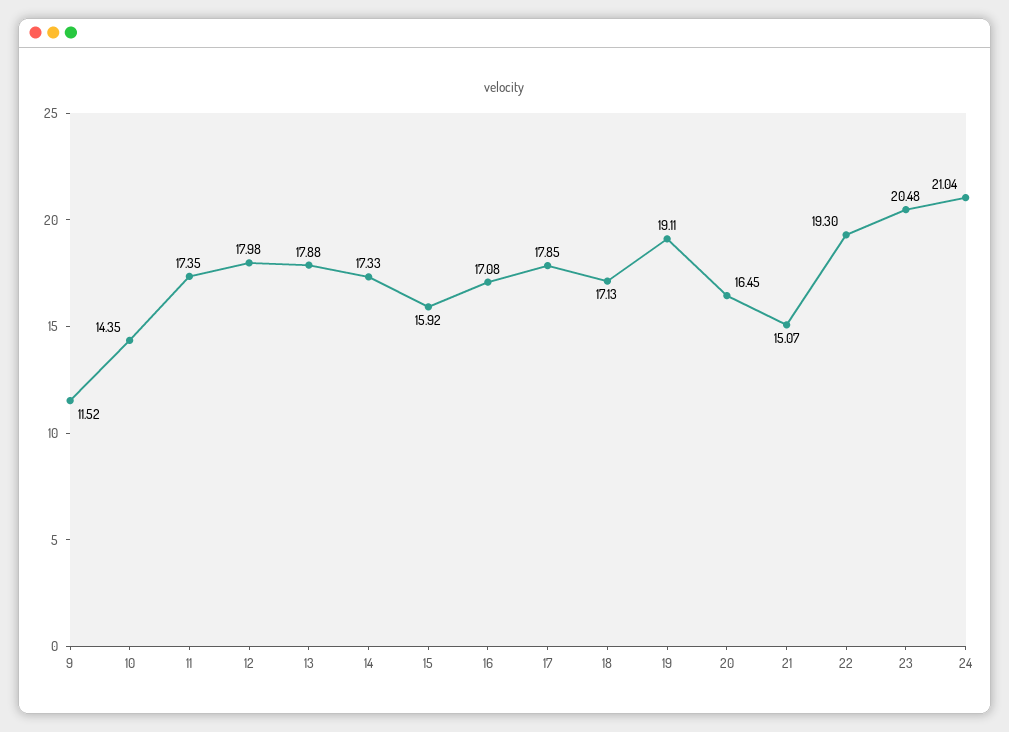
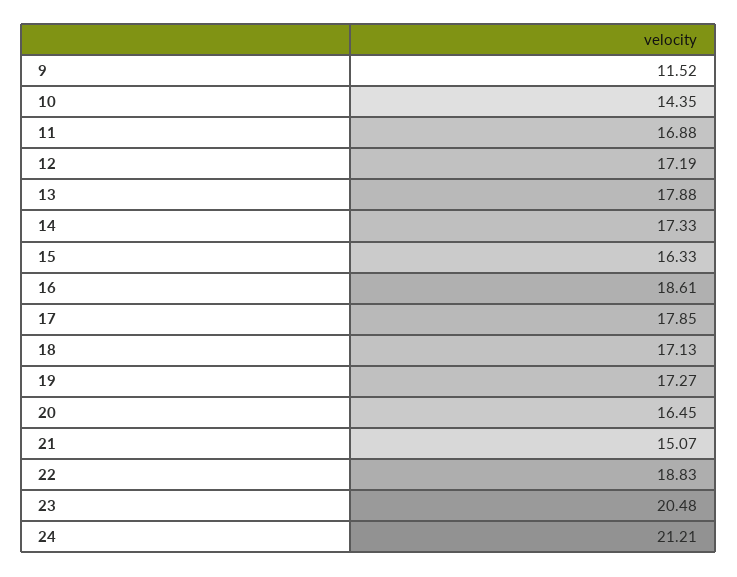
  {
    "9": 11.52,
    "10": 14.35,
-   "11": 17.35,
+   "11": 16.88,
-   "12": 17.98,
+   "12": 17.19,
    "13": 17.88,
    "14": 17.33,
-   "15": 15.92,
+   "15": 16.33,
-   "16": 17.08,
+   "16": 18.61,
    "17": 17.85,
    "18": 17.13,
-   "19": 19.11,
+   "19": 17.27,
    "20": 16.45,
    "21": 15.07,
-   "22": 19.3,
+   "22": 18.83,
    "23": 20.48,
-   "24": 21.04
+   "24": 21.21
  }

